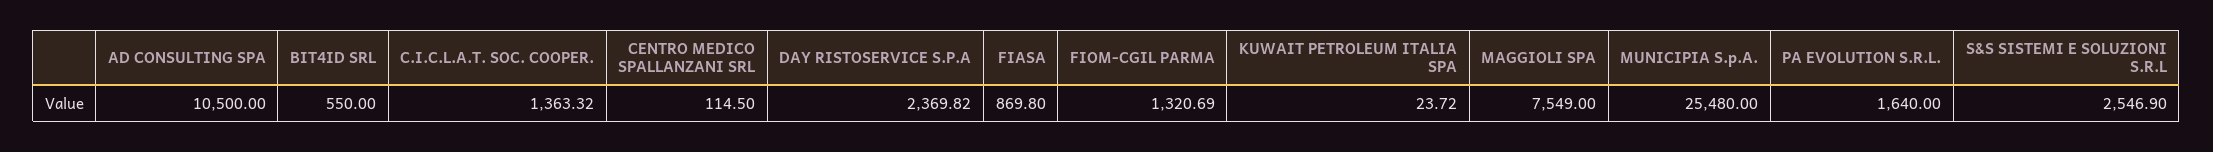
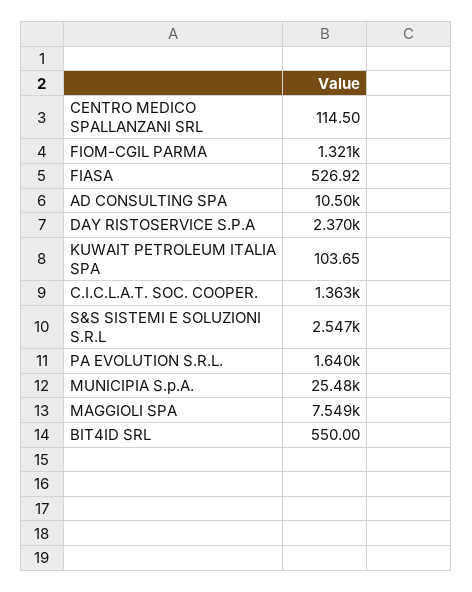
  {
    "AD CONSULTING SPA": 10500,
    "BIT4ID SRL": 550,
    "C.I.C.L.A.T. SOC. COOPER.": 1363.32,
    "CENTRO MEDICO SPALLANZANI SRL": 114.5,
    "DAY RISTOSERVICE S.P.A": 2369.82,
-   "FIASA": 869.8,
+   "FIASA": 526.92,
    "FIOM-CGIL PARMA": 1320.69,
-   "KUWAIT PETROLEUM ITALIA SPA": 23.72,
+   "KUWAIT PETROLEUM ITALIA SPA": 103.65,
    "MAGGIOLI SPA": 7549,
    "MUNICIPIA S.p.A.": 25480,
    "PA EVOLUTION S.R.L.": 1640,
    "S&S SISTEMI E SOLUZIONI S.R.L": 2546.9
  }

